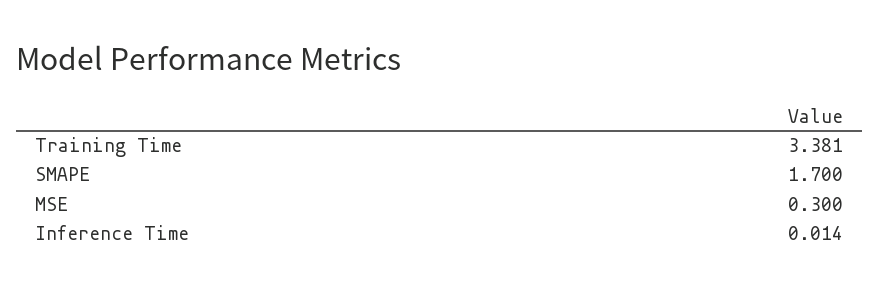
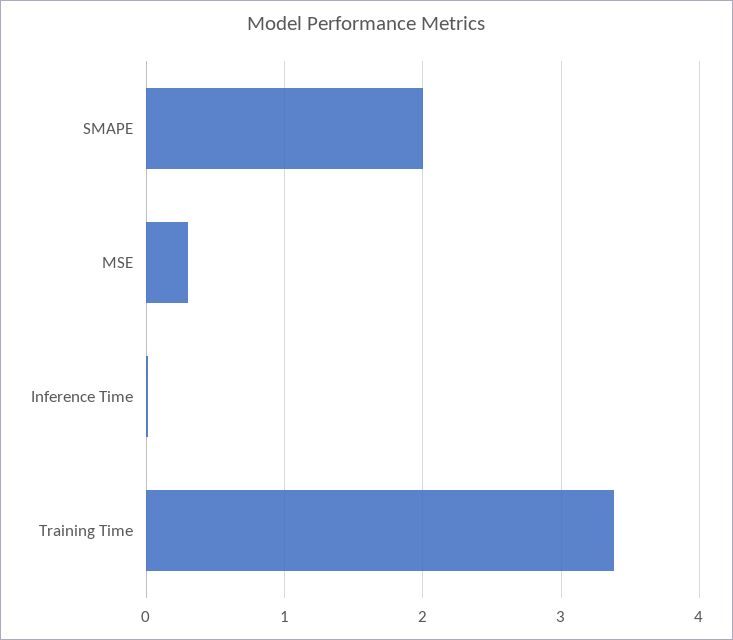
  {
    "Training Time": 3.381,
-   "SMAPE": 1.7,
+   "SMAPE": 2,
    "MSE": 0.3,
    "Inference Time": 0.014
  }

